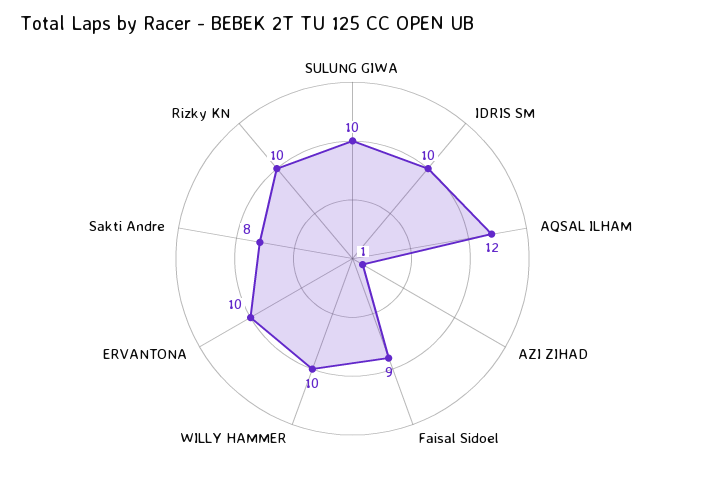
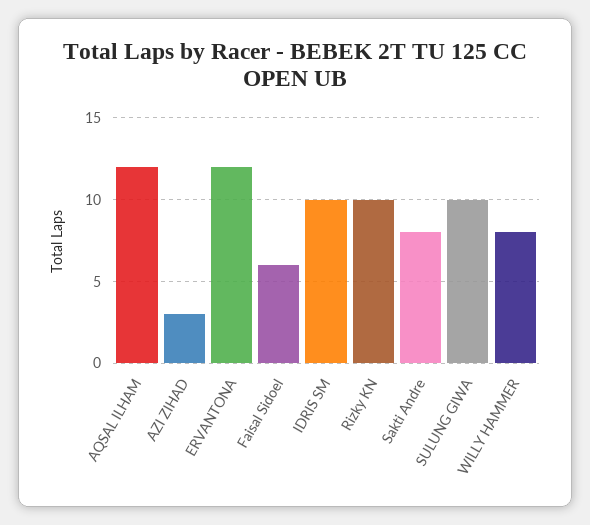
  {
    "SULUNG GIWA": 10,
    "IDRIS SM": 10,
    "AQSAL ILHAM": 12,
-   "AZI ZIHAD": 1,
+   "AZI ZIHAD": 3,
-   "Faisal Sidoel": 9,
+   "Faisal Sidoel": 6,
-   "WILLY HAMMER": 10,
+   "WILLY HAMMER": 8,
-   "ERVANTONA": 10,
+   "ERVANTONA": 12,
    "Sakti Andre": 8,
    "Rizky KN": 10
  }

